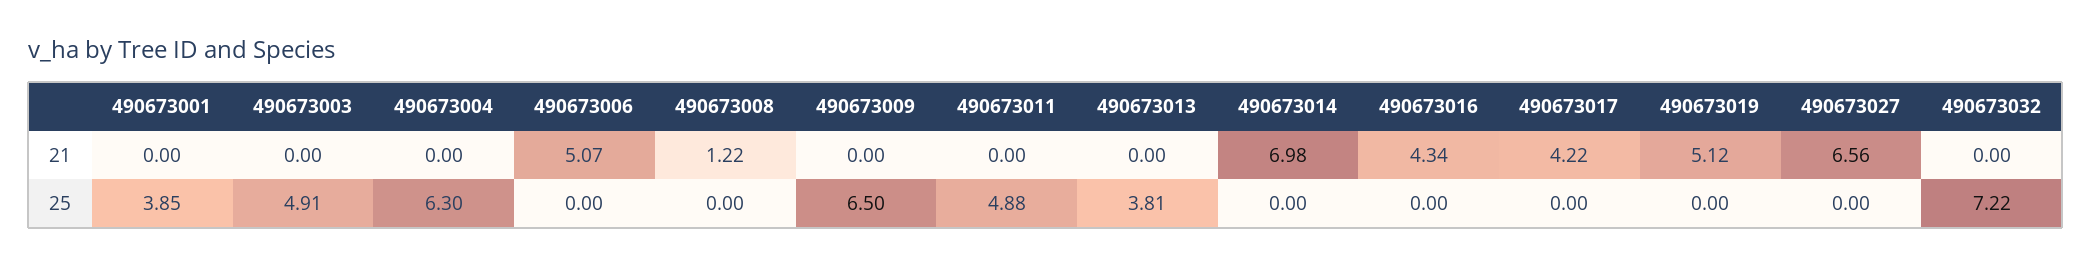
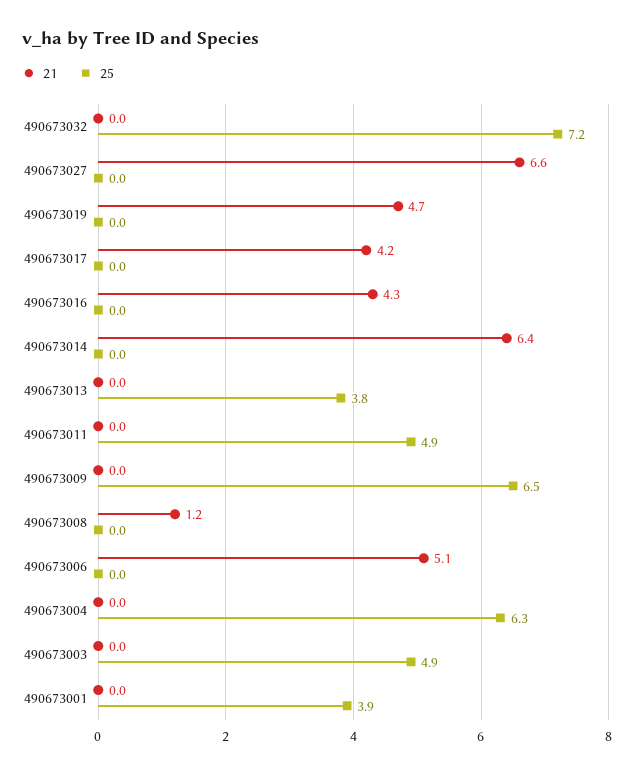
  {
    "21": {
      "490673001": 0,
      "490673003": 0,
      "490673004": 0,
      "490673006": 5.07,
      "490673008": 1.22,
      "490673009": 0,
      "490673011": 0,
      "490673013": 0,
-     "490673014": 6.98,
+     "490673014": 6.4,
      "490673016": 4.34,
      "490673017": 4.22,
-     "490673019": 5.12,
+     "490673019": 4.7,
      "490673027": 6.56,
      "490673032": 0
    },
    "25": {
      "490673001": 3.85,
      "490673003": 4.91,
      "490673004": 6.3,
      "490673006": 0,
      "490673008": 0,
      "490673009": 6.5,
      "490673011": 4.88,
      "490673013": 3.81,
      "490673014": 0,
      "490673016": 0,
      "490673017": 0,
      "490673019": 0,
      "490673027": 0,
      "490673032": 7.22
    }
  }

